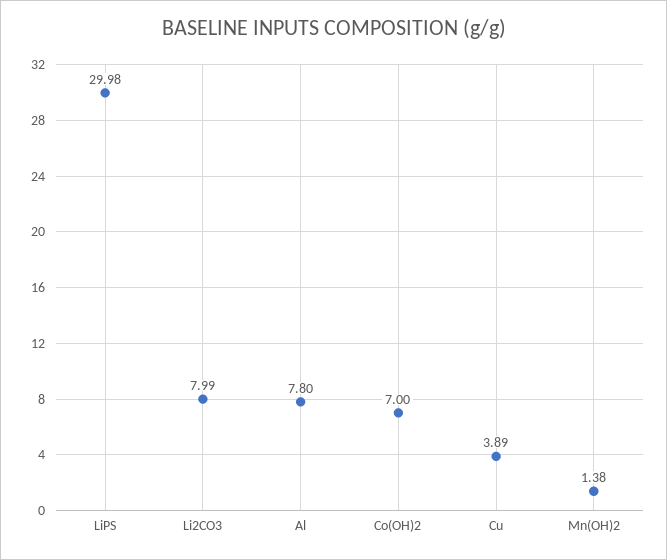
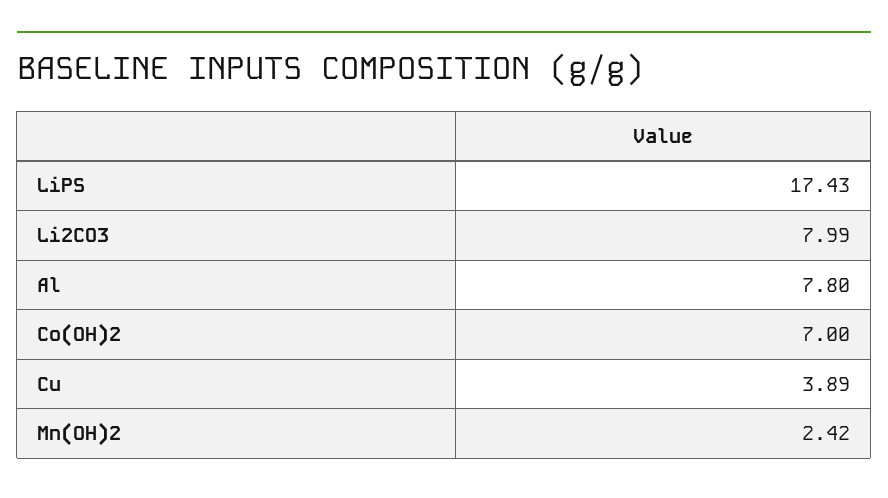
  {
-   "LiPS": 29.98,
+   "LiPS": 17.43,
    "Li2CO3": 7.99,
    "Al": 7.8,
    "Co(OH)2": 7,
    "Cu": 3.89,
-   "Mn(OH)2": 1.38
+   "Mn(OH)2": 2.42
  }

